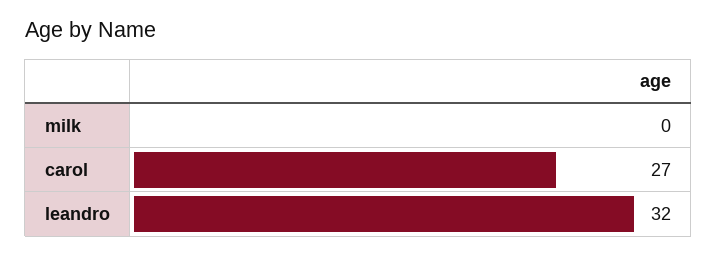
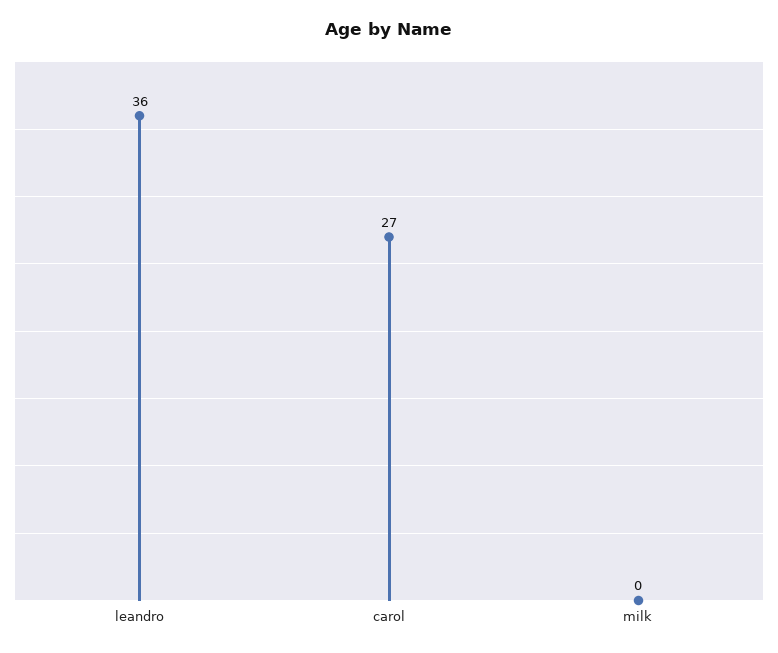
  {
    "milk": 0,
    "carol": 27,
-   "leandro": 32
+   "leandro": 36
  }

